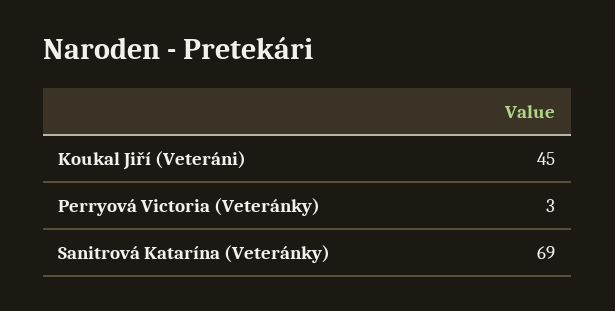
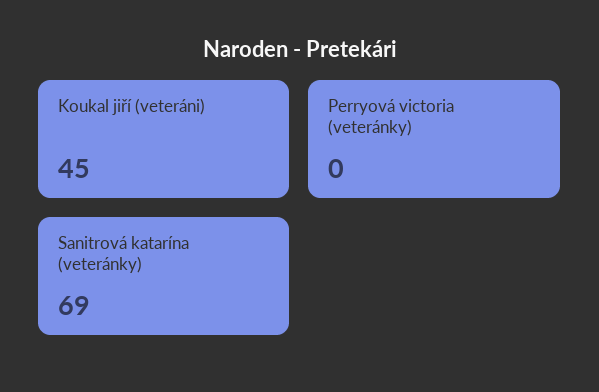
  {
    "Koukal Jiří (Veteráni)": 45,
-   "Perryová Victoria (Veteránky)": 3,
+   "Perryová Victoria (Veteránky)": 0,
    "Sanitrová Katarína (Veteránky)": 69
  }

